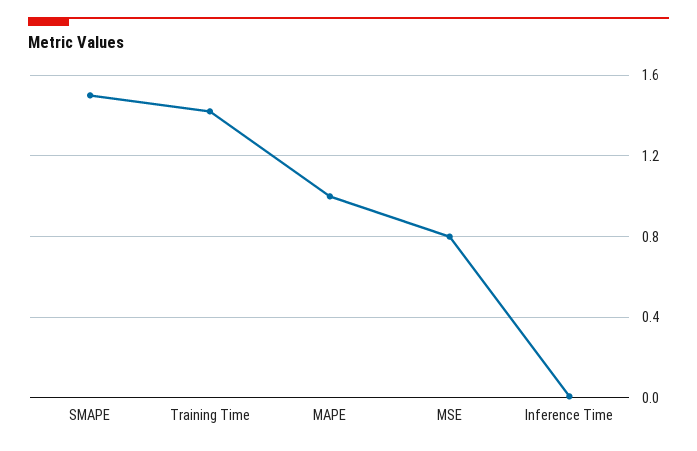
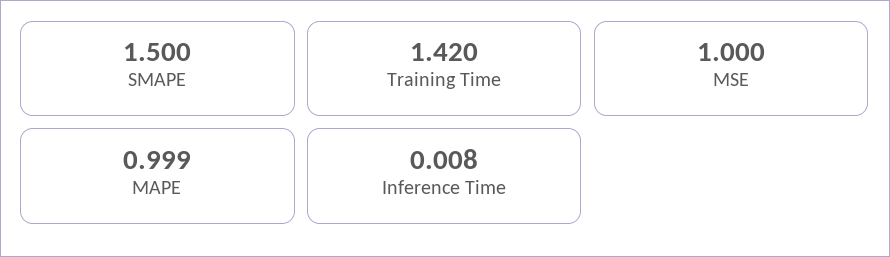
  {
    "SMAPE": 1.5,
    "Training Time": 1.42,
    "MAPE": 0.999,
-   "MSE": 0.8,
+   "MSE": 1,
    "Inference Time": 0.008
  }

